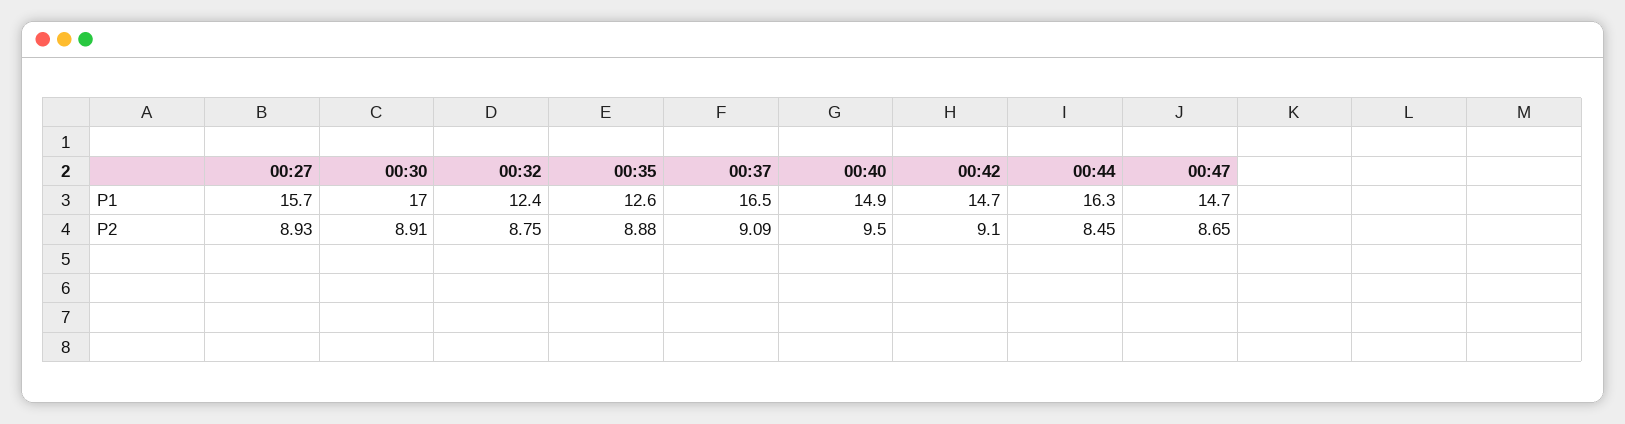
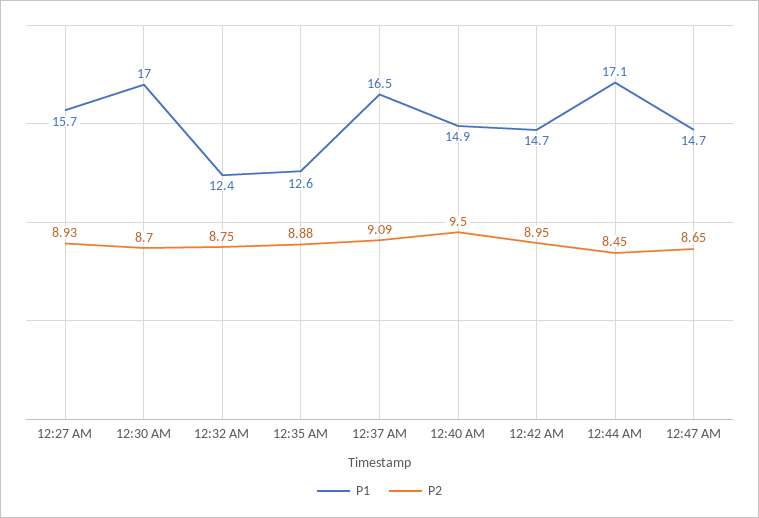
  {
    "P1": {
      "00:27": 15.7,
      "00:30": 17,
      "00:32": 12.4,
      "00:35": 12.6,
      "00:37": 16.5,
      "00:40": 14.9,
      "00:42": 14.7,
-     "00:44": 16.3,
+     "00:44": 17.1,
      "00:47": 14.7
    },
    "P2": {
      "00:27": 8.93,
-     "00:30": 8.91,
+     "00:30": 8.7,
      "00:32": 8.75,
      "00:35": 8.88,
      "00:37": 9.09,
      "00:40": 9.5,
-     "00:42": 9.1,
+     "00:42": 8.95,
      "00:44": 8.45,
      "00:47": 8.65
    }
  }

